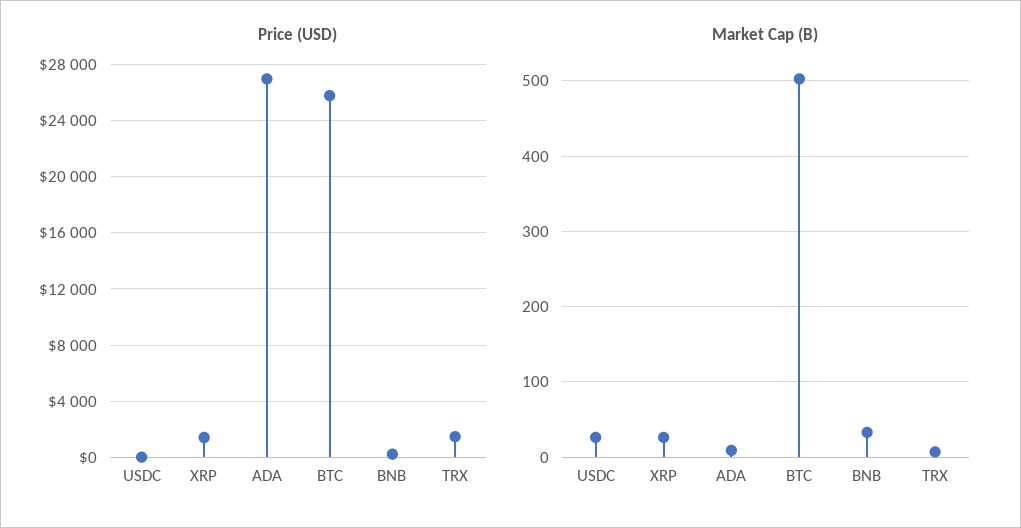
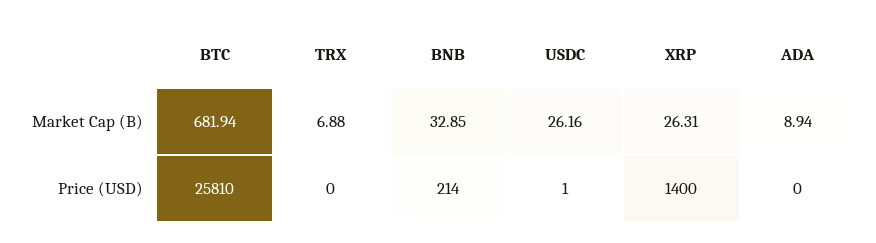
  {
    "Price (USD)": {
      "USDC": 1,
      "XRP": 1400,
-     "ADA": 27000,
+     "ADA": 0,
      "BTC": 25810,
      "BNB": 214,
-     "TRX": 1500
+     "TRX": 0
    },
    "Market Cap (B)": {
      "USDC": 26.16,
      "XRP": 26.31,
      "ADA": 8.94,
-     "BTC": 500,
+     "BTC": 681.94,
      "BNB": 32.85,
      "TRX": 6.88
    }
  }

